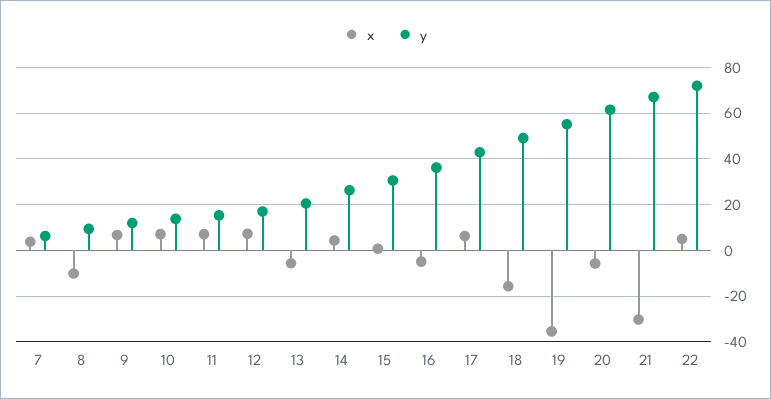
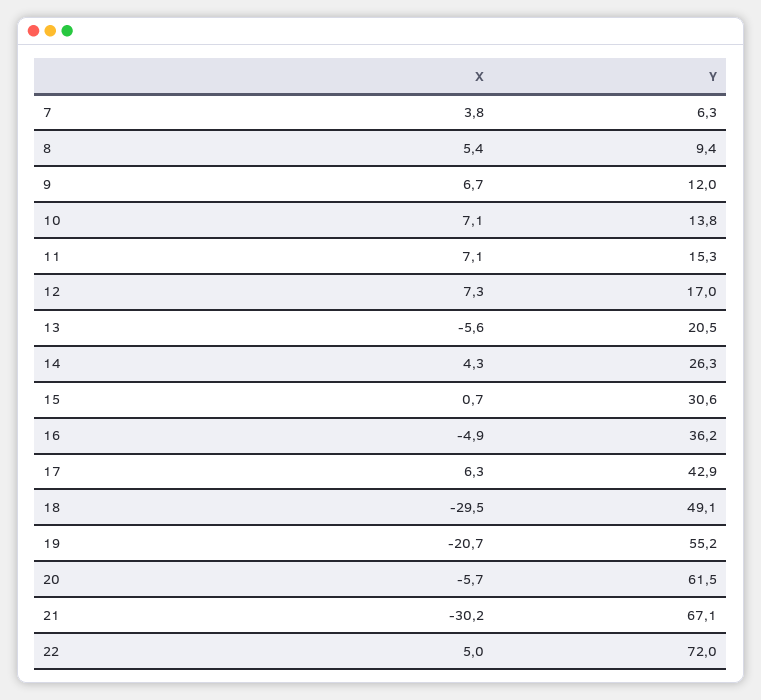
  {
    "x": {
      "7": 3.8,
-     "8": -10,
+     "8": 5.4,
      "9": 6.7,
      "10": 7.1,
      "11": 7.1,
      "12": 7.3,
      "13": -5.6,
      "14": 4.3,
      "15": 0.7,
      "16": -4.9,
      "17": 6.3,
-     "18": -15,
+     "18": -29.5,
-     "19": -35,
+     "19": -20.7,
      "20": -5.7,
      "21": -30.2,
      "22": 5
    },
    "y": {
      "7": 6.3,
      "8": 9.4,
      "9": 12,
      "10": 13.8,
      "11": 15.3,
      "12": 17,
      "13": 20.5,
      "14": 26.3,
      "15": 30.6,
      "16": 36.2,
      "17": 42.9,
      "18": 49.1,
      "19": 55.2,
      "20": 61.5,
      "21": 67.1,
      "22": 72
    }
  }

